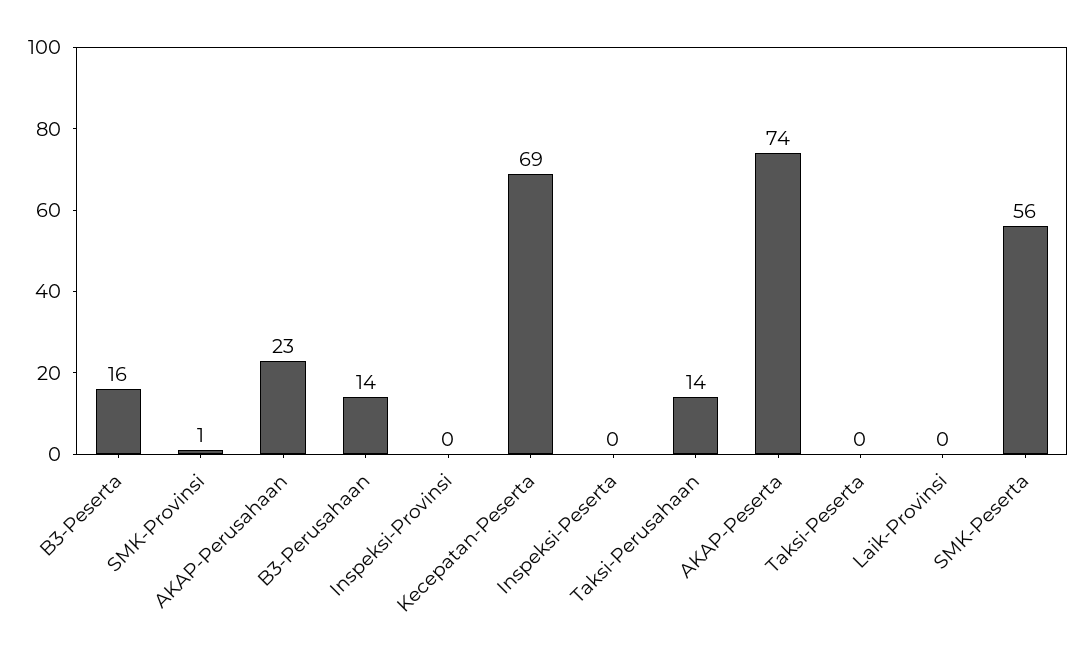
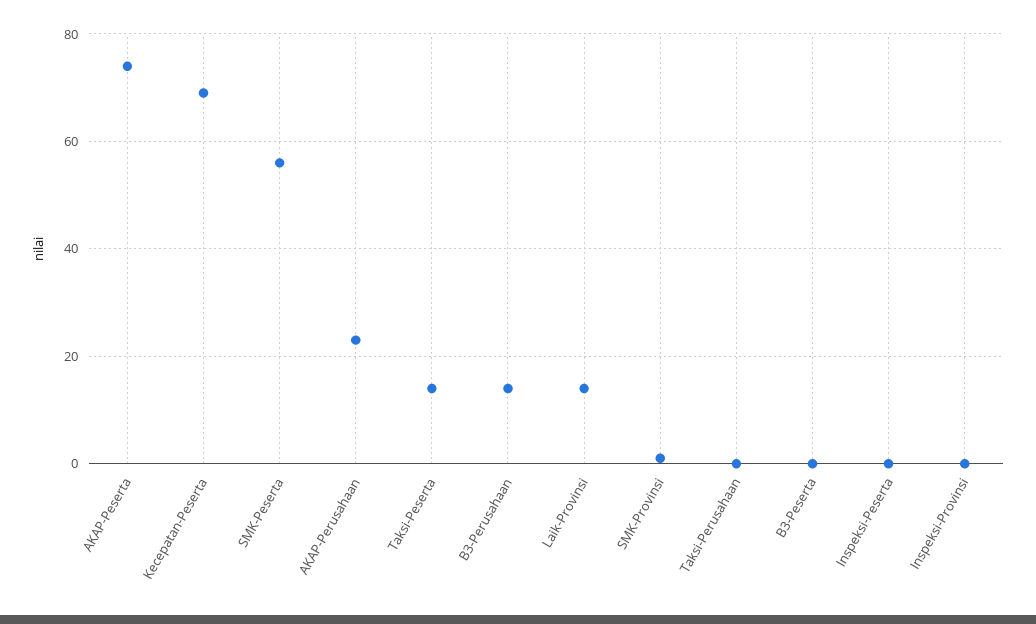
  {
-   "B3-Peserta": 16,
+   "B3-Peserta": 0,
    "SMK-Provinsi": 1,
    "AKAP-Perusahaan": 23,
    "B3-Perusahaan": 14,
    "Inspeksi-Provinsi": 0,
    "Kecepatan-Peserta": 69,
    "Inspeksi-Peserta": 0,
-   "Taksi-Perusahaan": 14,
+   "Taksi-Perusahaan": 0,
    "AKAP-Peserta": 74,
-   "Taksi-Peserta": 0,
+   "Taksi-Peserta": 15,
-   "Laik-Provinsi": 0,
+   "Laik-Provinsi": 15,
    "SMK-Peserta": 56
  }

